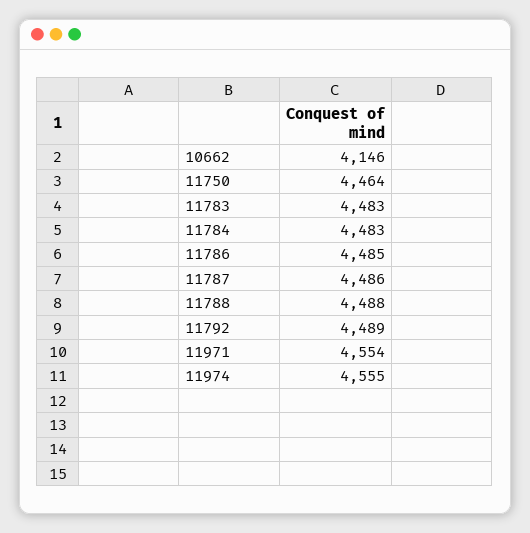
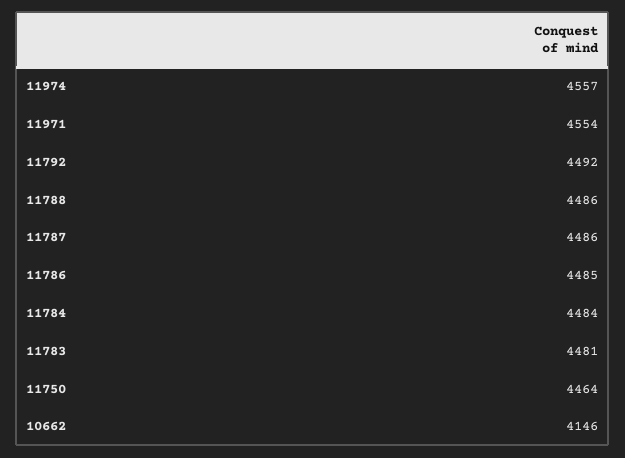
  {
    "10662": 4146,
    "11750": 4464,
-   "11783": 4483,
+   "11783": 4481,
-   "11784": 4483,
+   "11784": 4484,
    "11786": 4485,
    "11787": 4486,
-   "11788": 4488,
+   "11788": 4486,
-   "11792": 4489,
+   "11792": 4492,
    "11971": 4554,
-   "11974": 4555
+   "11974": 4557
  }

